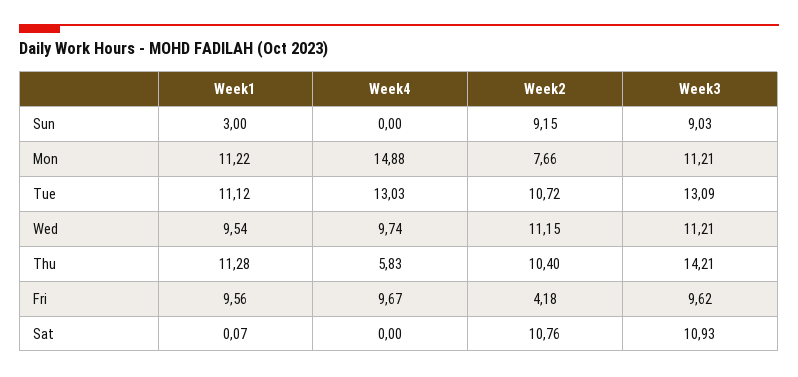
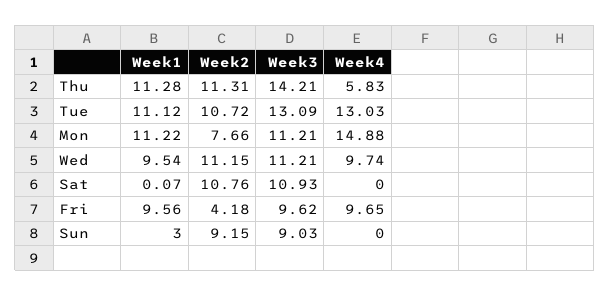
  {
    "Week1": {
      "Sun": 3,
      "Mon": 11.22,
      "Tue": 11.12,
      "Wed": 9.54,
      "Thu": 11.28,
      "Fri": 9.56,
      "Sat": 0.07
    },
    "Week4": {
      "Sun": 0,
      "Mon": 14.88,
      "Tue": 13.03,
      "Wed": 9.74,
      "Thu": 5.83,
-     "Fri": 9.67,
+     "Fri": 9.65,
      "Sat": 0
    },
    "Week2": {
      "Sun": 9.15,
      "Mon": 7.66,
      "Tue": 10.72,
      "Wed": 11.15,
-     "Thu": 10.4,
+     "Thu": 11.31,
      "Fri": 4.18,
      "Sat": 10.76
    },
    "Week3": {
      "Sun": 9.03,
      "Mon": 11.21,
      "Tue": 13.09,
      "Wed": 11.21,
      "Thu": 14.21,
      "Fri": 9.62,
      "Sat": 10.93
    }
  }

